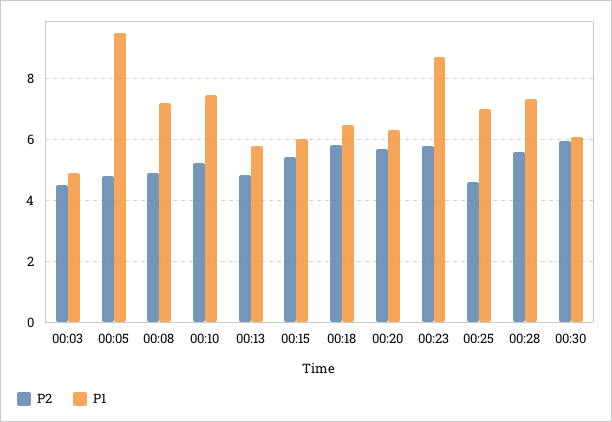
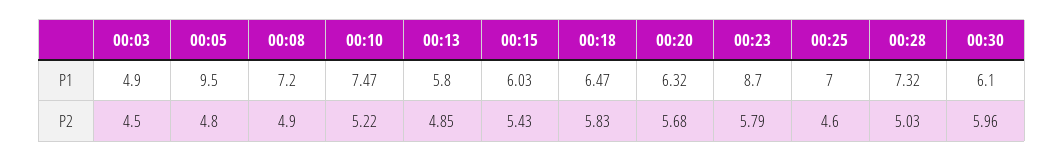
  {
    "P2": {
      "00:03": 4.5,
      "00:05": 4.8,
      "00:08": 4.9,
      "00:10": 5.22,
      "00:13": 4.85,
      "00:15": 5.43,
      "00:18": 5.83,
      "00:20": 5.68,
      "00:23": 5.79,
      "00:25": 4.6,
-     "00:28": 5.6,
+     "00:28": 5.03,
      "00:30": 5.96
    },
    "P1": {
      "00:03": 4.9,
      "00:05": 9.5,
      "00:08": 7.2,
      "00:10": 7.47,
      "00:13": 5.8,
      "00:15": 6.03,
      "00:18": 6.47,
      "00:20": 6.32,
      "00:23": 8.7,
      "00:25": 7,
      "00:28": 7.32,
      "00:30": 6.1
    }
  }

